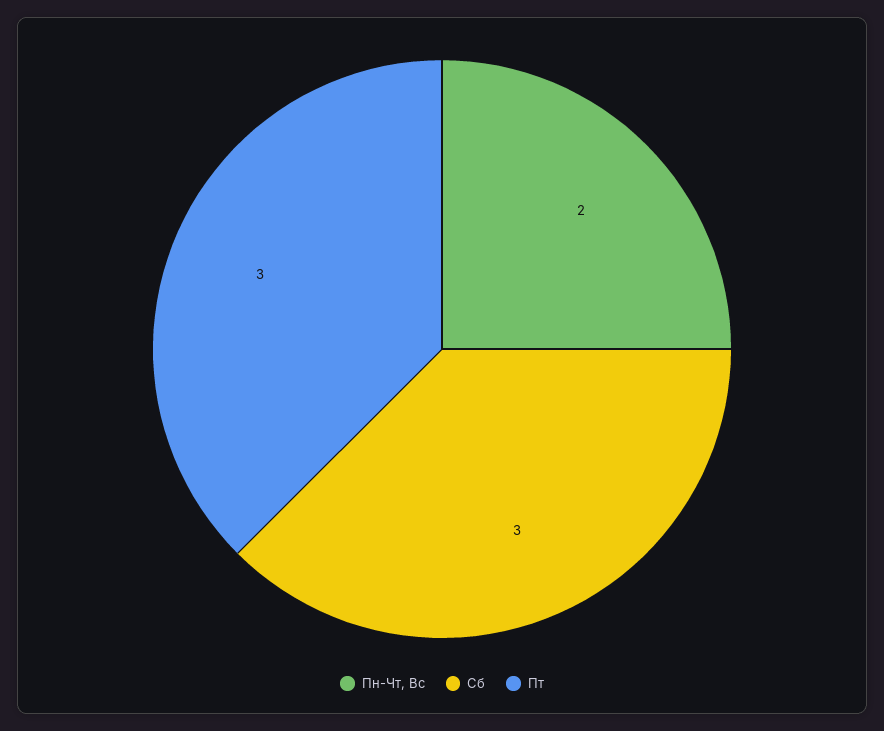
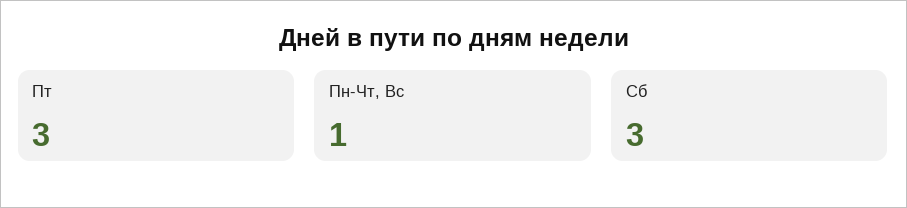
  {
-   "Пн-Чт, Вс": 2,
+   "Пн-Чт, Вс": 1,
    "Сб": 3,
    "Пт": 3
  }

